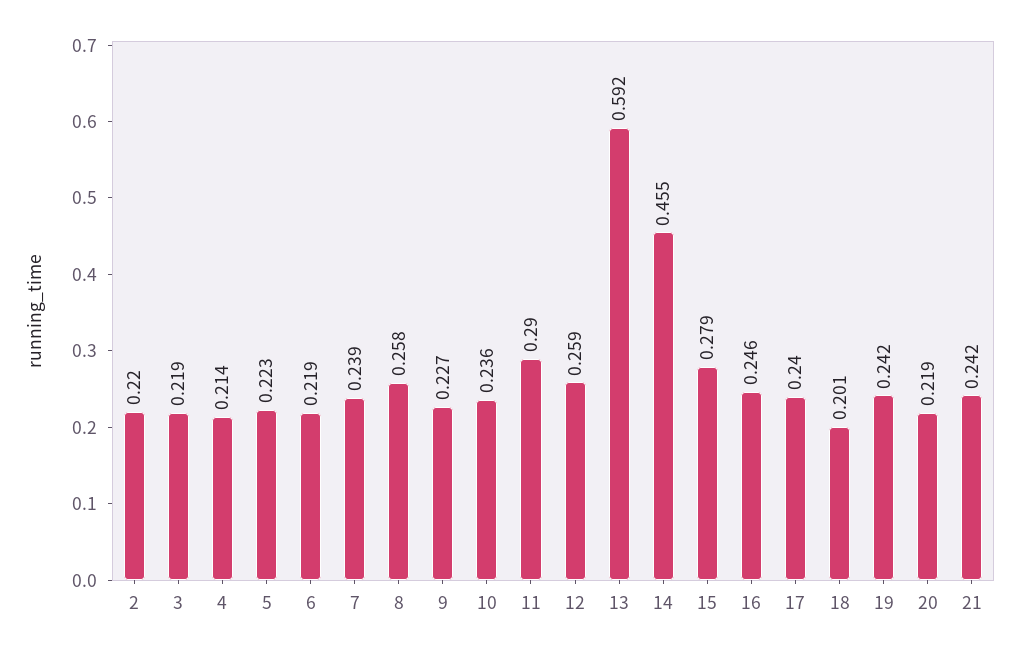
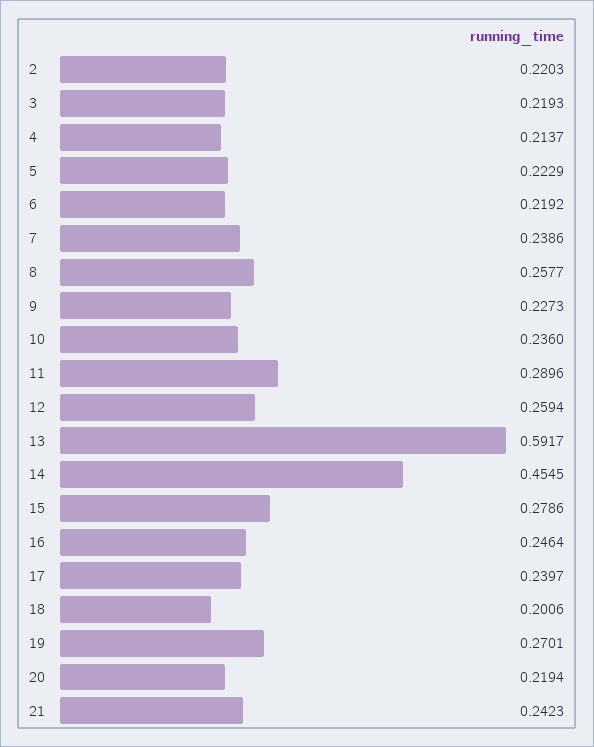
  {
    "2": 0.2203,
    "3": 0.2193,
    "4": 0.2137,
    "5": 0.2229,
    "6": 0.2192,
    "7": 0.2386,
    "8": 0.2577,
    "9": 0.2273,
    "10": 0.236,
    "11": 0.2896,
    "12": 0.2594,
    "13": 0.5917,
    "14": 0.4545,
    "15": 0.2786,
    "16": 0.2464,
    "17": 0.2397,
    "18": 0.2006,
-   "19": 0.242,
+   "19": 0.2701,
    "20": 0.2194,
    "21": 0.2423
  }

